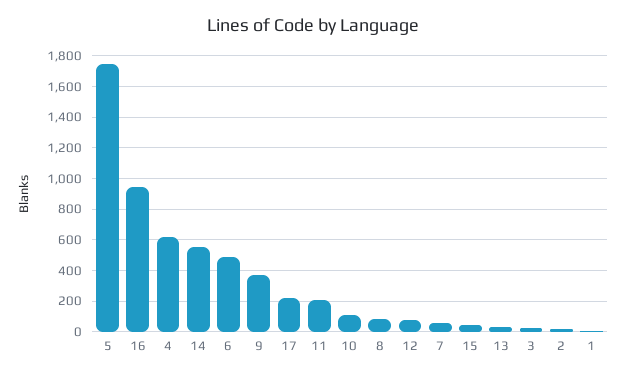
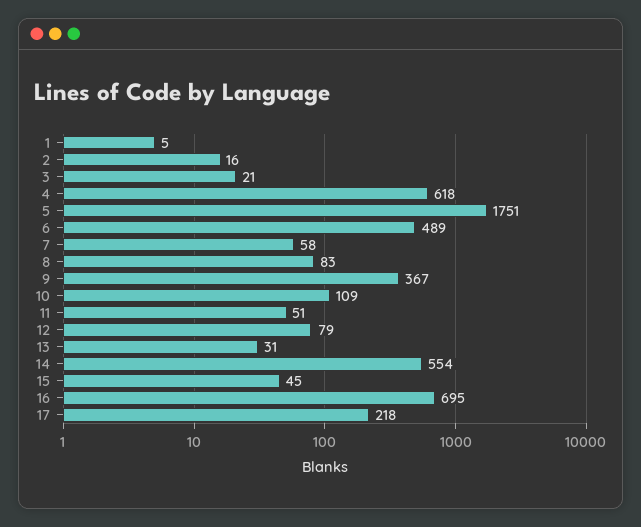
  {
    "5": 1751,
-   "16": 950,
+   "16": 695,
    "4": 618,
    "14": 554,
    "6": 489,
    "9": 367,
    "17": 218,
-   "11": 200,
+   "11": 51,
    "10": 109,
    "8": 83,
    "12": 79,
    "7": 58,
    "15": 45,
    "13": 31,
    "3": 21,
    "2": 16,
    "1": 5
  }

